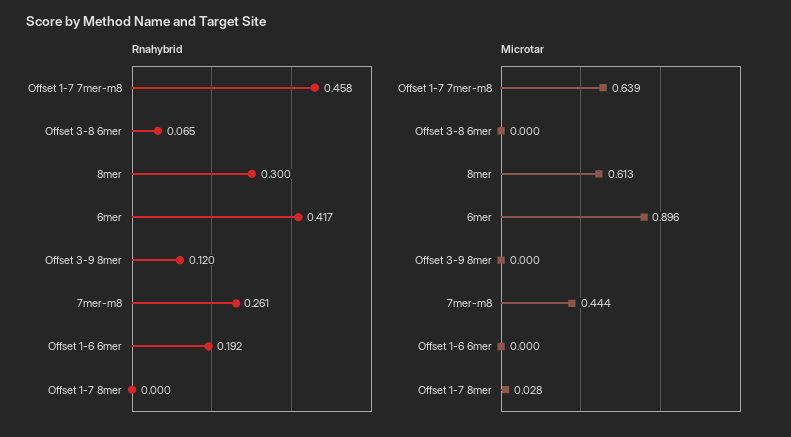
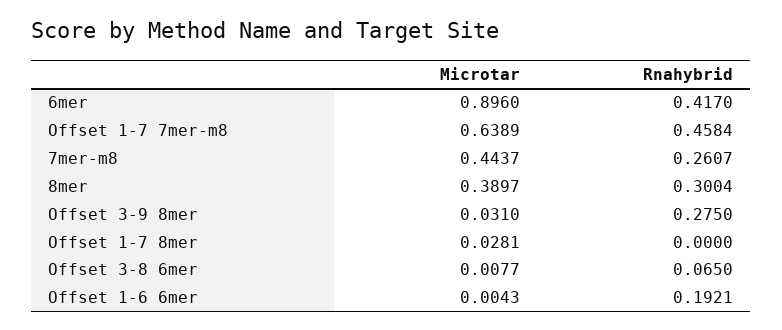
  {
    "Rnahybrid": {
      "Offset 1-7 7mer-m8": 0.4584,
      "Offset 3-8 6mer": 0.065,
      "8mer": 0.3004,
      "6mer": 0.417,
-     "Offset 3-9 8mer": 0.12,
+     "Offset 3-9 8mer": 0.275,
      "7mer-m8": 0.2607,
      "Offset 1-6 6mer": 0.1921,
      "Offset 1-7 8mer": 0
    },
    "Microtar": {
      "Offset 1-7 7mer-m8": 0.6389,
-     "Offset 3-8 6mer": 0,
+     "Offset 3-8 6mer": 0.0077,
-     "8mer": 0.613,
+     "8mer": 0.3897,
      "6mer": 0.896,
-     "Offset 3-9 8mer": 0,
+     "Offset 3-9 8mer": 0.031,
      "7mer-m8": 0.4437,
-     "Offset 1-6 6mer": 0,
+     "Offset 1-6 6mer": 0.0043,
      "Offset 1-7 8mer": 0.0281
    }
  }

